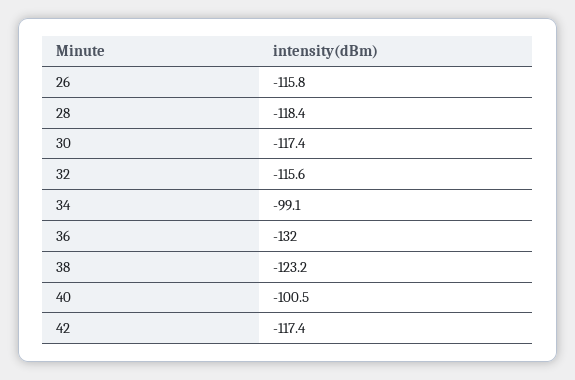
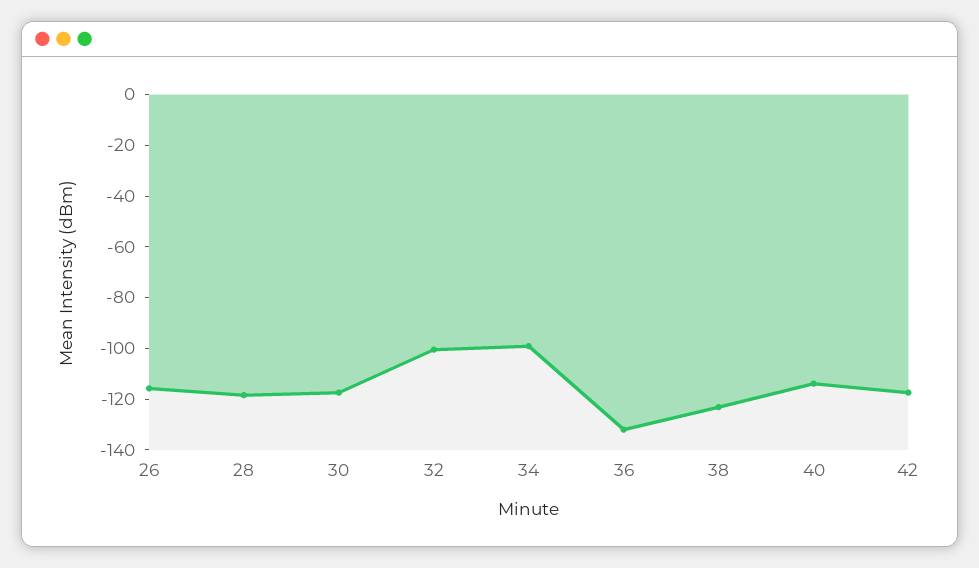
  {
    "26": -115.8,
    "28": -118.4,
    "30": -117.4,
-   "32": -115.6,
+   "32": -100,
    "34": -99.1,
    "36": -132,
    "38": -123.2,
-   "40": -100.5,
+   "40": -115,
    "42": -117.4
  }

